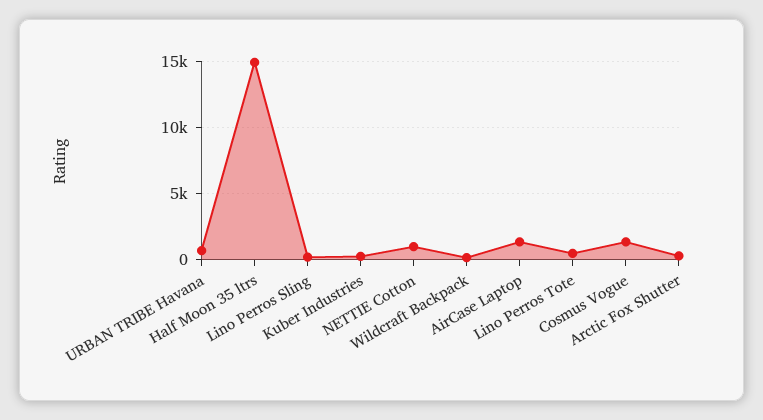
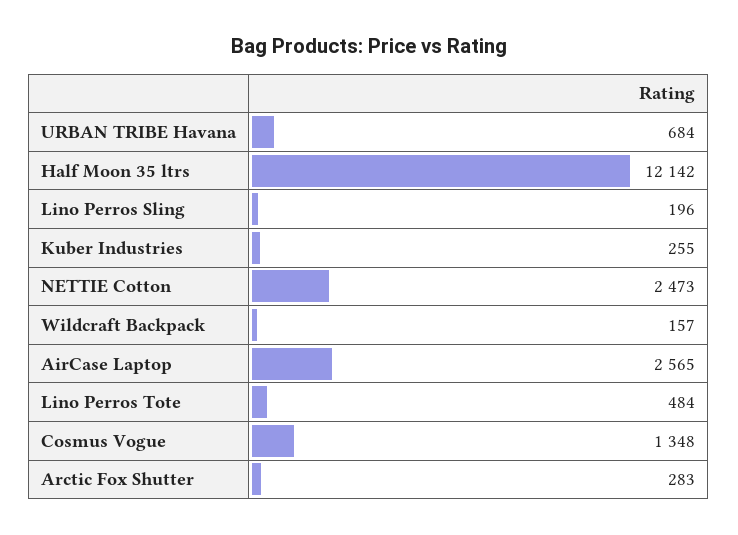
  {
    "URBAN TRIBE Havana": 684,
-   "Half Moon 35 ltrs": 15000,
+   "Half Moon 35 ltrs": 12142,
    "Lino Perros Sling": 196,
    "Kuber Industries": 255,
-   "NETTIE Cotton": 1000,
+   "NETTIE Cotton": 2473,
    "Wildcraft Backpack": 157,
-   "AirCase Laptop": 1500,
+   "AirCase Laptop": 2565,
    "Lino Perros Tote": 484,
    "Cosmus Vogue": 1348,
    "Arctic Fox Shutter": 283
  }

